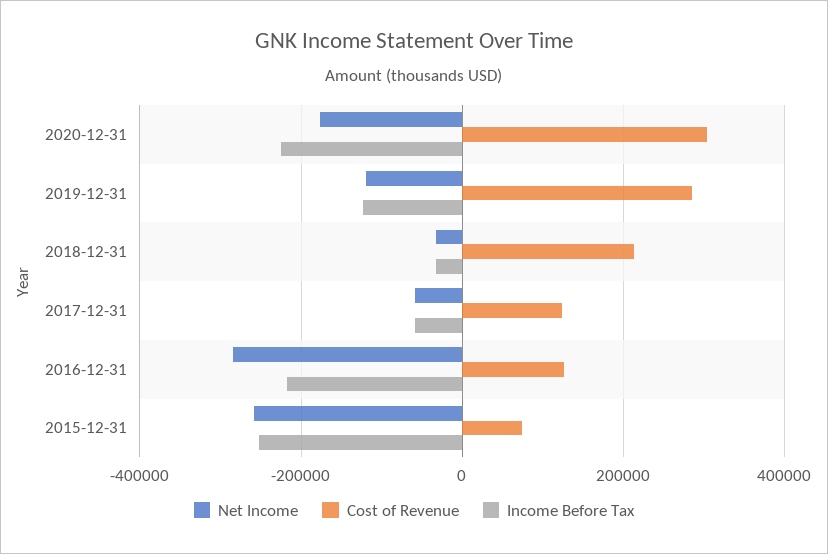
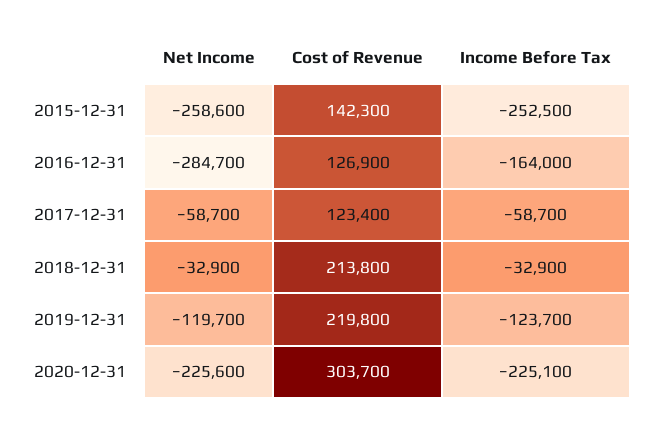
  {
    "Net Income": {
-     "2020-12-31": -180000,
+     "2020-12-31": -225600,
      "2019-12-31": -119700,
      "2018-12-31": -32900,
      "2017-12-31": -58700,
      "2016-12-31": -284700,
      "2015-12-31": -258600
    },
    "Cost of Revenue": {
      "2020-12-31": 303700,
-     "2019-12-31": 280000,
+     "2019-12-31": 219800,
      "2018-12-31": 213800,
      "2017-12-31": 123400,
      "2016-12-31": 126900,
-     "2015-12-31": 80000
+     "2015-12-31": 142300
    },
    "Income Before Tax": {
      "2020-12-31": -225100,
      "2019-12-31": -123700,
      "2018-12-31": -32900,
      "2017-12-31": -58700,
-     "2016-12-31": -220000,
+     "2016-12-31": -164000,
      "2015-12-31": -252500
    }
  }

